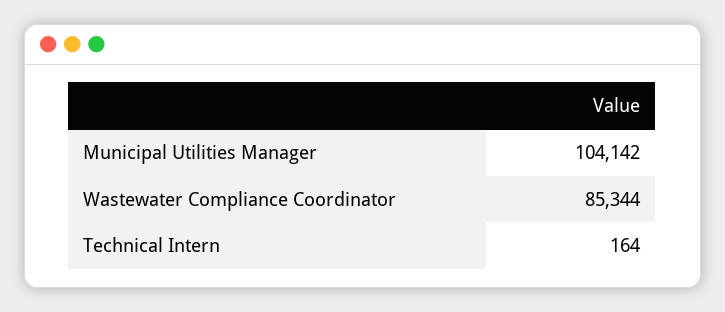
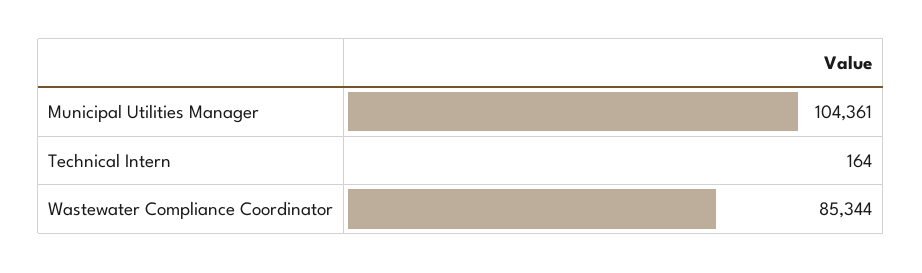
  {
-   "Municipal Utilities Manager": 104142,
+   "Municipal Utilities Manager": 104361,
    "Wastewater Compliance Coordinator": 85344,
    "Technical Intern": 164
  }

